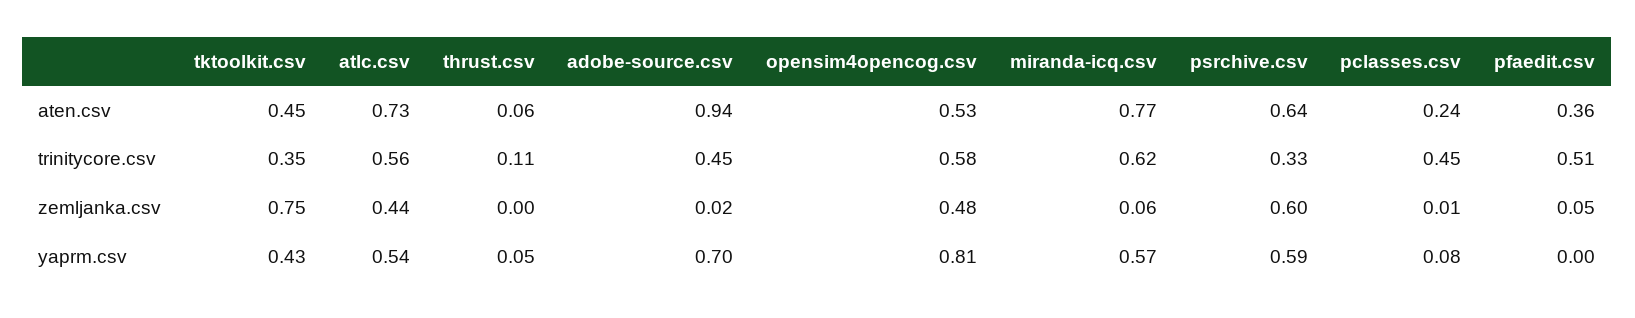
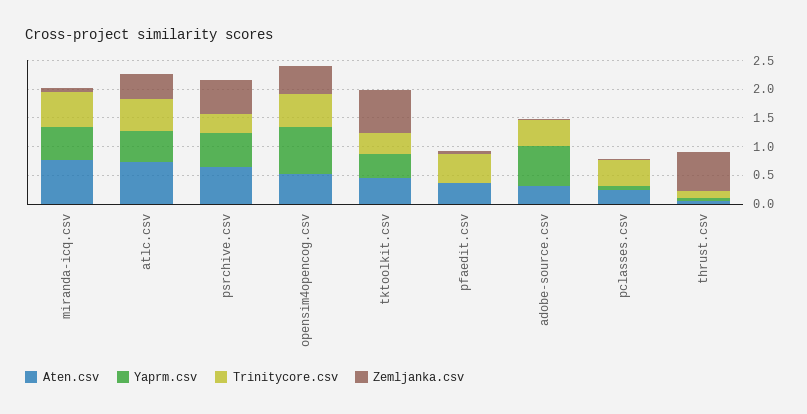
  {
    "aten.csv": {
      "tktoolkit.csv": 0.45,
      "atlc.csv": 0.73,
      "thrust.csv": 0.06,
-     "adobe-source.csv": 0.94,
+     "adobe-source.csv": 0.25,
      "opensim4opencog.csv": 0.53,
      "miranda-icq.csv": 0.77,
      "psrchive.csv": 0.64,
      "pclasses.csv": 0.24,
      "pfaedit.csv": 0.36
    },
    "trinitycore.csv": {
      "tktoolkit.csv": 0.35,
      "atlc.csv": 0.56,
      "thrust.csv": 0.11,
      "adobe-source.csv": 0.45,
      "opensim4opencog.csv": 0.58,
      "miranda-icq.csv": 0.62,
      "psrchive.csv": 0.33,
      "pclasses.csv": 0.45,
      "pfaedit.csv": 0.51
    },
    "zemljanka.csv": {
      "tktoolkit.csv": 0.75,
      "atlc.csv": 0.44,
-     "thrust.csv": 0,
+     "thrust.csv": 0.75,
      "adobe-source.csv": 0.02,
      "opensim4opencog.csv": 0.48,
      "miranda-icq.csv": 0.06,
      "psrchive.csv": 0.6,
      "pclasses.csv": 0.01,
      "pfaedit.csv": 0.05
    },
    "yaprm.csv": {
      "tktoolkit.csv": 0.43,
      "atlc.csv": 0.54,
      "thrust.csv": 0.05,
      "adobe-source.csv": 0.7,
      "opensim4opencog.csv": 0.81,
      "miranda-icq.csv": 0.57,
      "psrchive.csv": 0.59,
      "pclasses.csv": 0.08,
      "pfaedit.csv": 0
    }
  }

